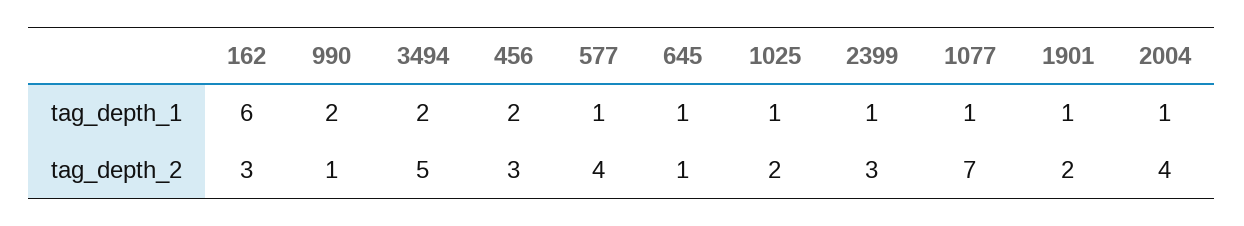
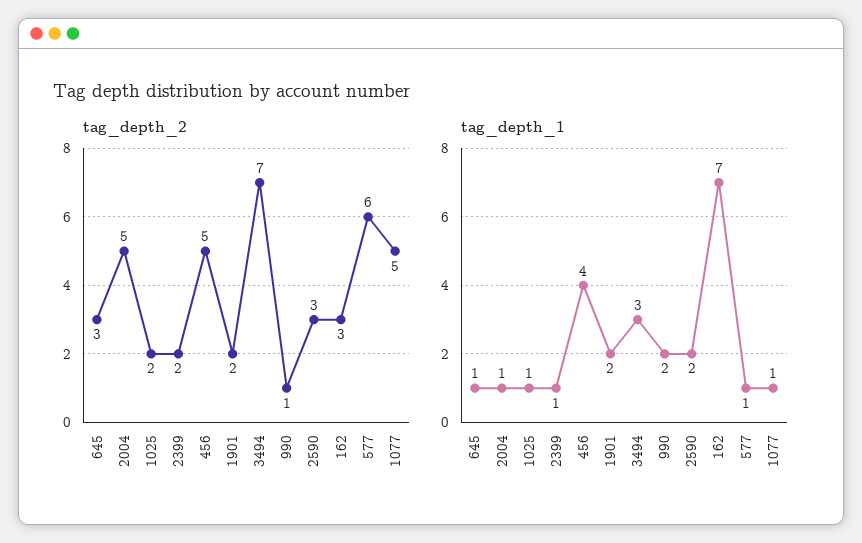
  {
    "tag_depth_1": {
-     "162": 6,
+     "162": 7,
      "990": 2,
-     "3494": 2,
+     "3494": 3,
-     "456": 2,
+     "456": 4,
      "577": 1,
      "645": 1,
      "1025": 1,
      "2399": 1,
      "1077": 1,
-     "1901": 1,
+     "1901": 2,
-     "2004": 1
+     "2004": 1,
+     "2590": 2
    },
    "tag_depth_2": {
      "162": 3,
      "990": 1,
-     "3494": 5,
+     "3494": 7,
-     "456": 3,
+     "456": 5,
-     "577": 4,
+     "577": 6,
-     "645": 1,
+     "645": 3,
      "1025": 2,
-     "2399": 3,
+     "2399": 2,
-     "1077": 7,
+     "1077": 5,
      "1901": 2,
-     "2004": 4
+     "2004": 5,
+     "2590": 3
    }
  }

